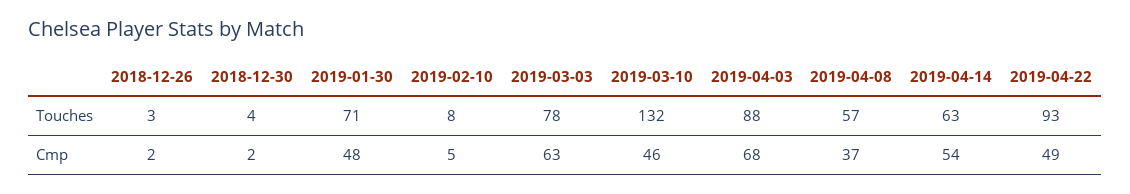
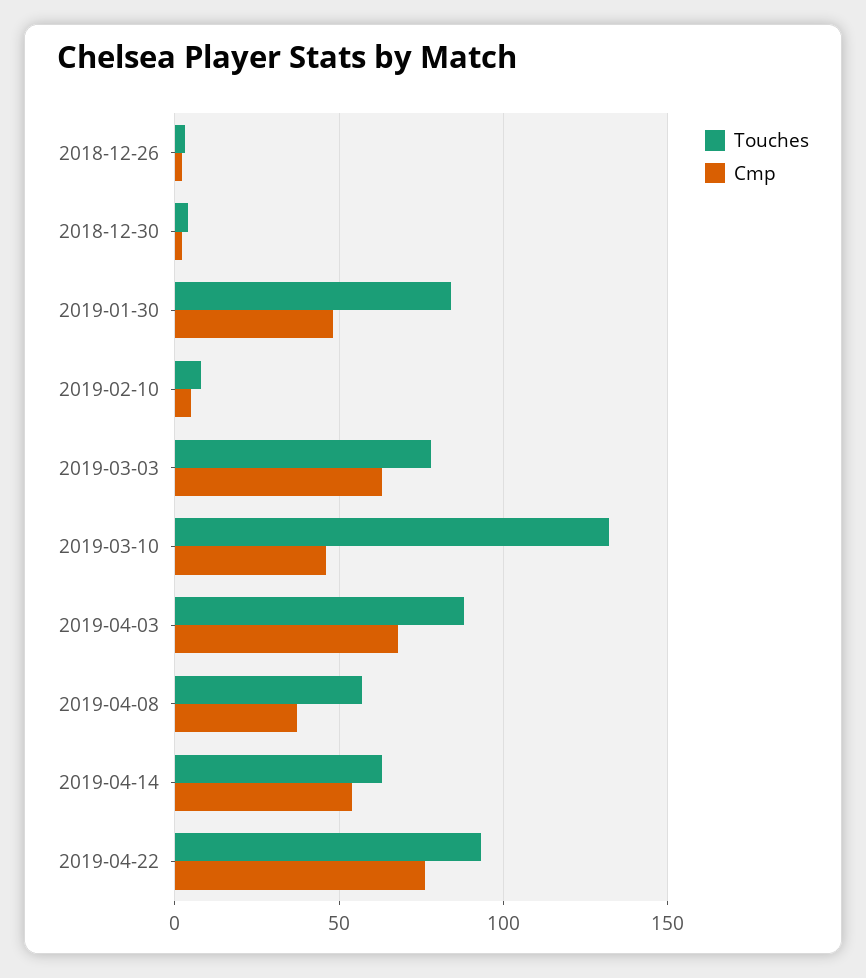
  {
    "Touches": {
      "2018-12-26": 3,
      "2018-12-30": 4,
-     "2019-01-30": 71,
+     "2019-01-30": 85,
      "2019-02-10": 8,
      "2019-03-03": 78,
      "2019-03-10": 132,
      "2019-04-03": 88,
      "2019-04-08": 57,
      "2019-04-14": 63,
      "2019-04-22": 93
    },
    "Cmp": {
      "2018-12-26": 2,
      "2018-12-30": 2,
      "2019-01-30": 48,
      "2019-02-10": 5,
      "2019-03-03": 63,
      "2019-03-10": 46,
      "2019-04-03": 68,
      "2019-04-08": 37,
      "2019-04-14": 54,
-     "2019-04-22": 49
+     "2019-04-22": 75
    }
  }

